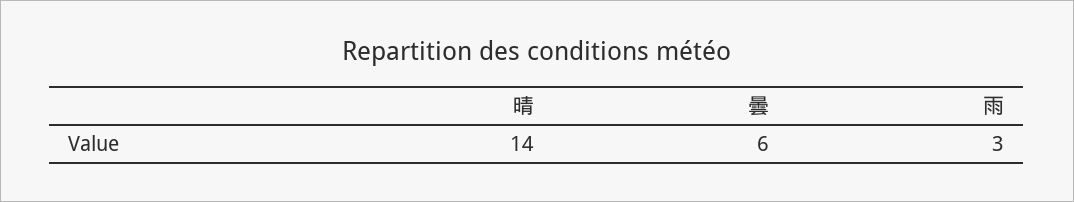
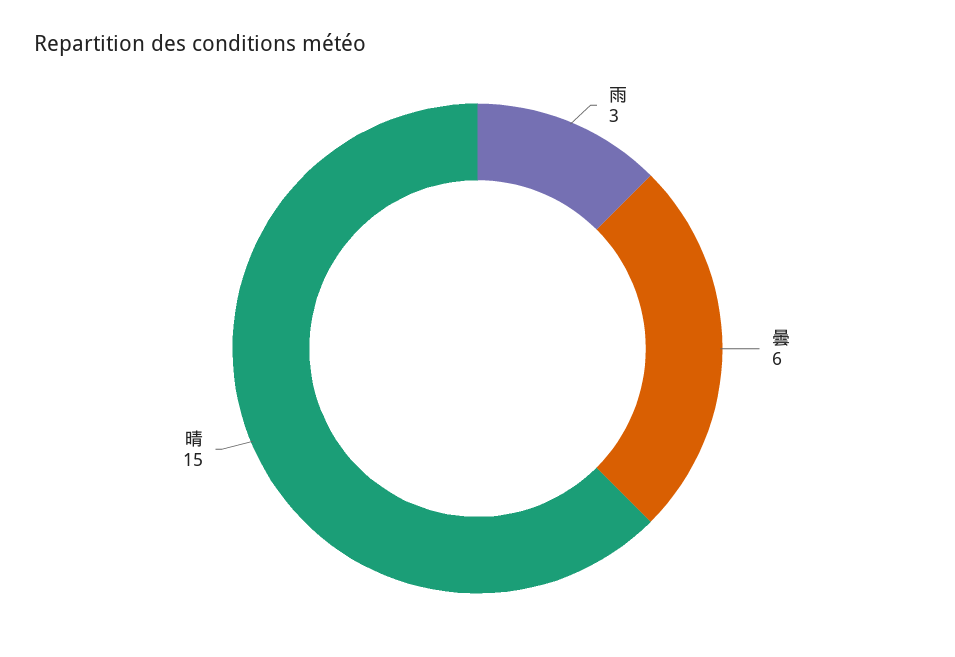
  {
-   "晴": 14,
+   "晴": 15,
    "曇": 6,
    "雨": 3
  }

